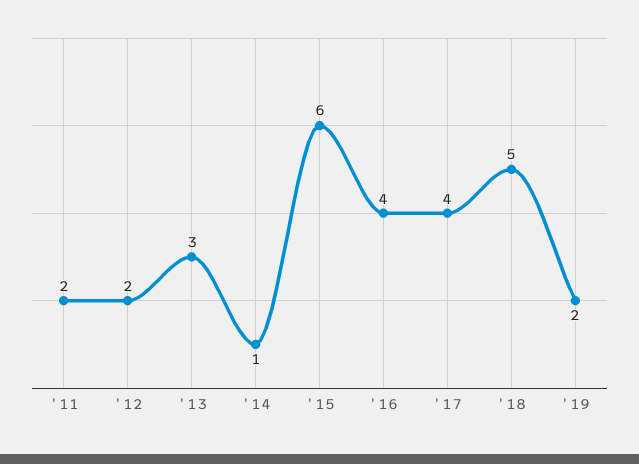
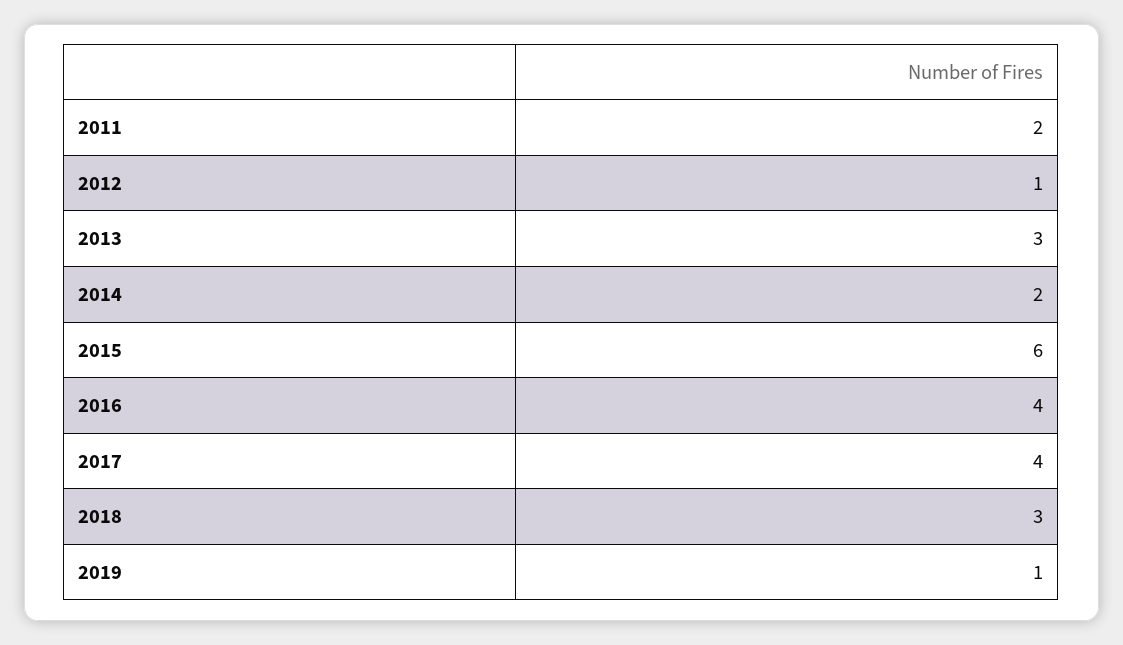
  {
    "'11": 2,
-   "'12": 2,
+   "'12": 1,
    "'13": 3,
-   "'14": 1,
+   "'14": 2,
    "'15": 6,
    "'16": 4,
    "'17": 4,
-   "'18": 5,
+   "'18": 3,
-   "'19": 2
+   "'19": 1
  }

